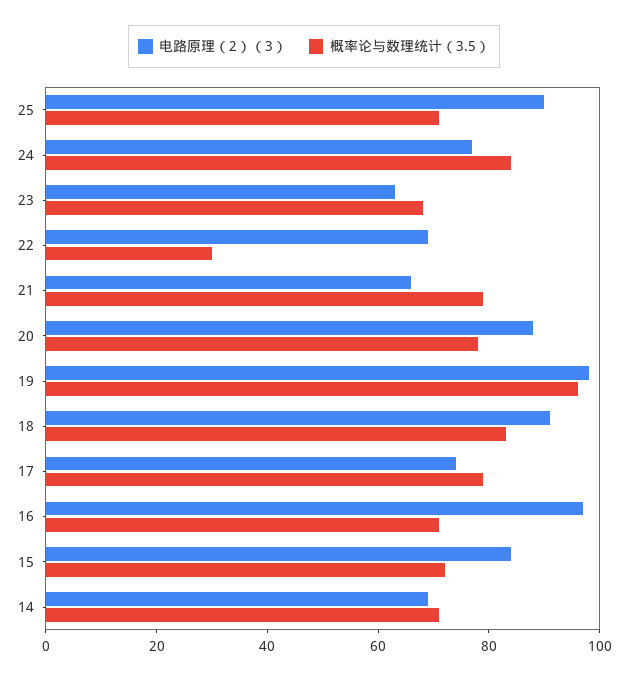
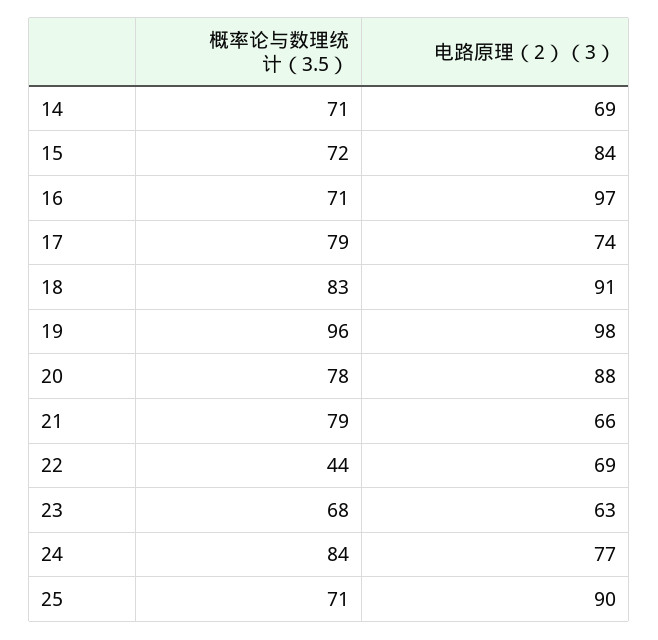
  {
    "电路原理（2）（3）": {
      "25": 90,
      "24": 77,
      "23": 63,
      "22": 69,
      "21": 66,
      "20": 88,
      "19": 98,
      "18": 91,
      "17": 74,
      "16": 97,
      "15": 84,
      "14": 69
    },
    "概率论与数理统计（3.5）": {
      "25": 71,
      "24": 84,
      "23": 68,
-     "22": 30,
+     "22": 44,
      "21": 79,
      "20": 78,
      "19": 96,
      "18": 83,
      "17": 79,
      "16": 71,
      "15": 72,
      "14": 71
    }
  }

